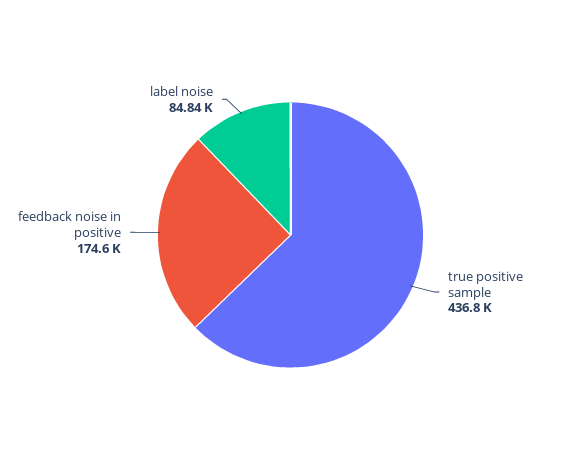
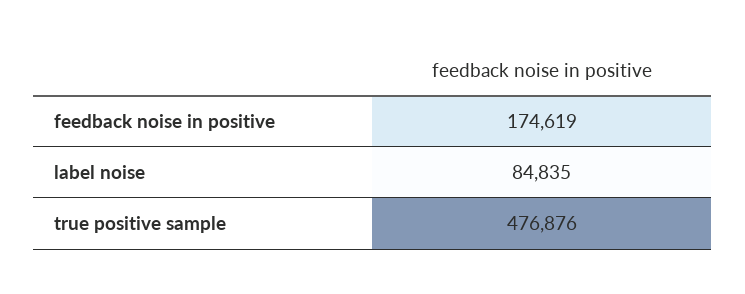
  {
-   "true positive sample": 436800,
+   "true positive sample": 476876,
    "feedback noise in positive": 174619,
    "label noise": 84835
  }

